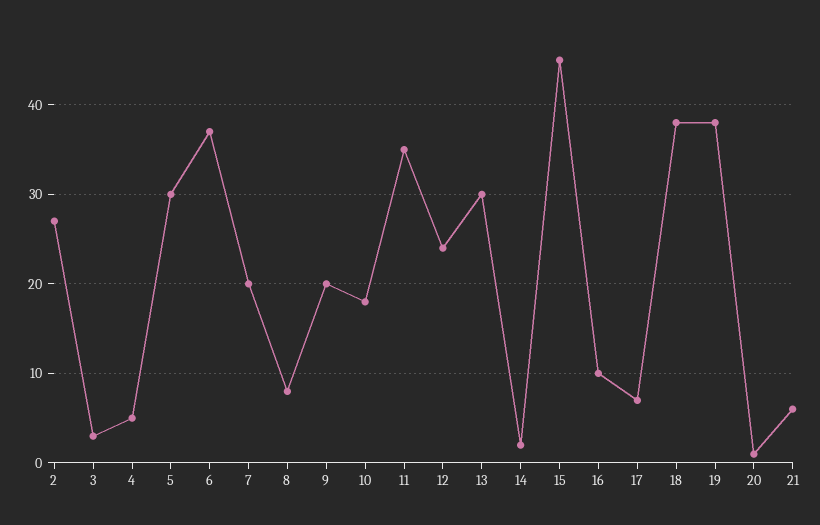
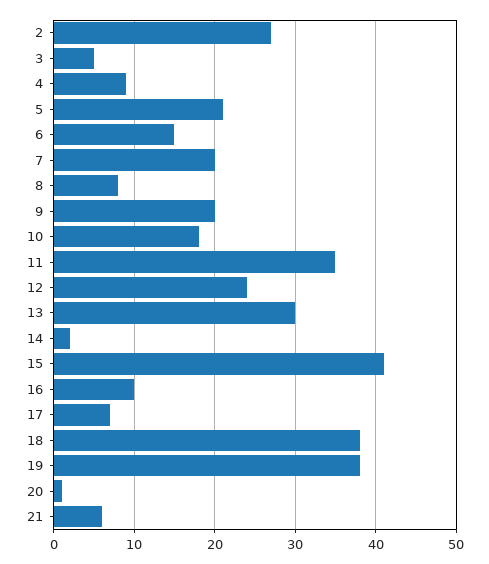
  {
    "2": 27,
-   "3": 3,
+   "3": 5,
-   "4": 5,
+   "4": 9,
-   "5": 30,
+   "5": 21,
-   "6": 37,
+   "6": 15,
    "7": 20,
    "8": 8,
    "9": 20,
    "10": 18,
    "11": 35,
    "12": 24,
    "13": 30,
    "14": 2,
-   "15": 45,
+   "15": 41,
    "16": 10,
    "17": 7,
    "18": 38,
    "19": 38,
    "20": 1,
    "21": 6
  }

